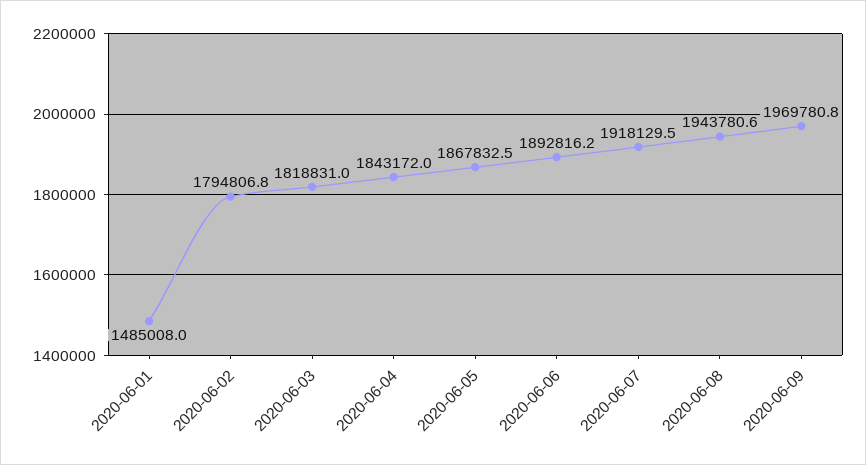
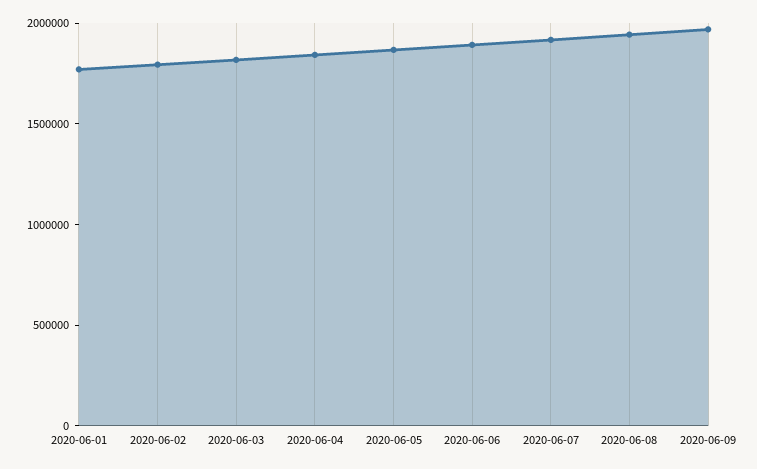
  {
-   "2020-06-01": 1485008,
+   "2020-06-01": 1800000,
    "2020-06-02": 1794806.8,
    "2020-06-03": 1818831,
    "2020-06-04": 1843172,
    "2020-06-05": 1867832.5,
    "2020-06-06": 1892816.2,
    "2020-06-07": 1918129.5,
    "2020-06-08": 1943780.6,
    "2020-06-09": 1969780.8
  }

